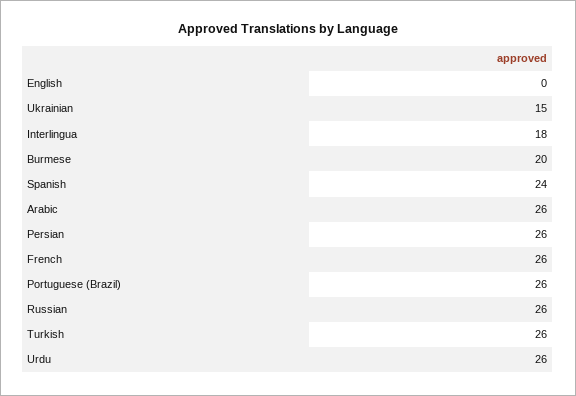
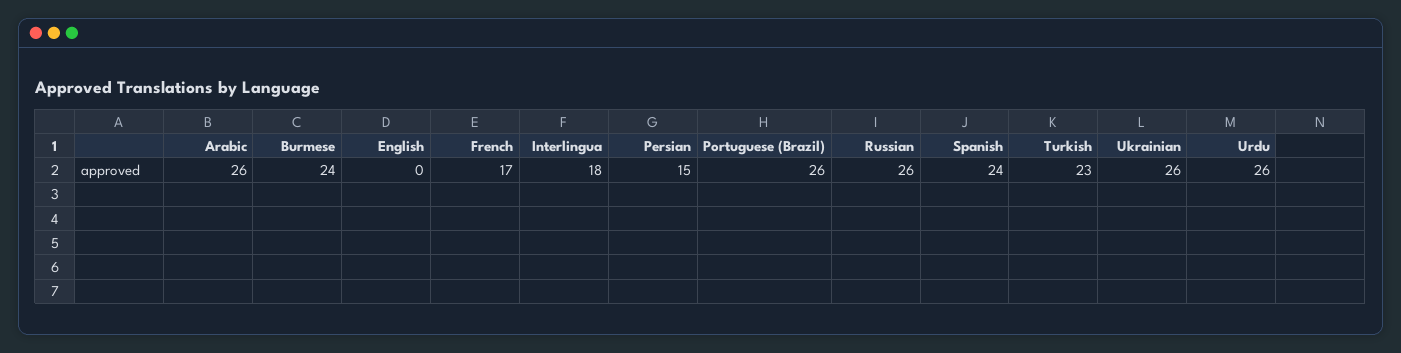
  {
    "English": 0,
-   "Ukrainian": 15,
+   "Ukrainian": 26,
    "Interlingua": 18,
-   "Burmese": 20,
+   "Burmese": 24,
    "Spanish": 24,
    "Arabic": 26,
-   "Persian": 26,
+   "Persian": 15,
-   "French": 26,
+   "French": 17,
    "Portuguese (Brazil)": 26,
    "Russian": 26,
-   "Turkish": 26,
+   "Turkish": 23,
    "Urdu": 26
  }

